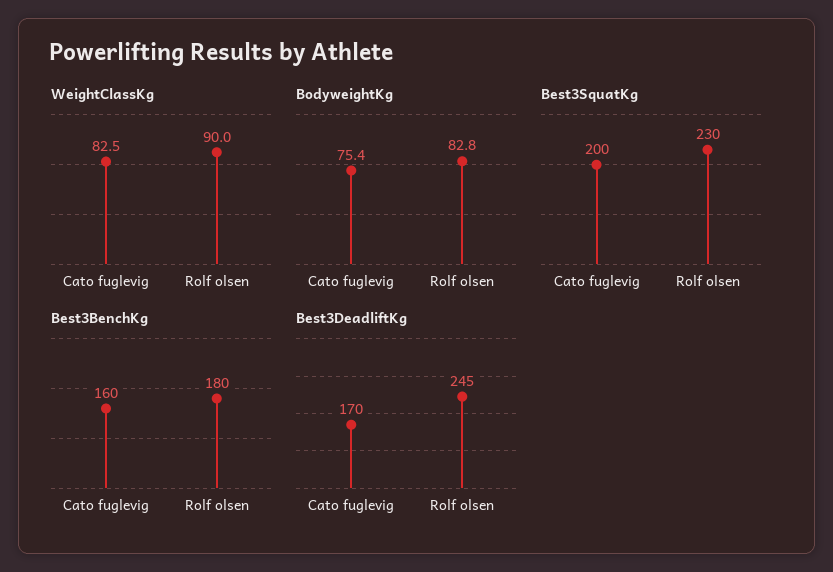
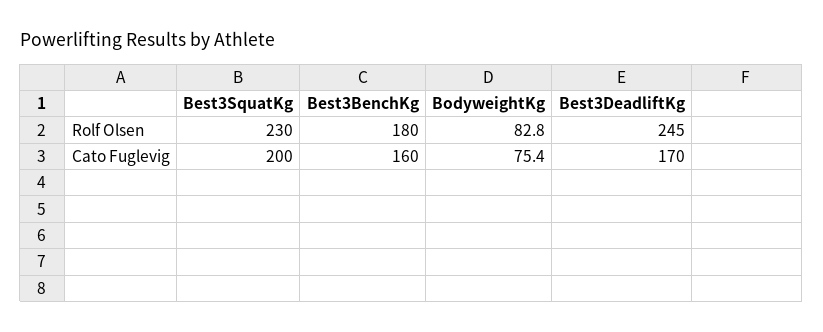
  {
-   "WeightClassKg": {
-     "Cato fuglevig": 82.5,
-     "Rolf olsen": 90
-   },
    "BodyweightKg": {
      "Cato fuglevig": 75.4,
      "Rolf olsen": 82.8
    },
    "Best3SquatKg": {
      "Cato fuglevig": 200,
      "Rolf olsen": 230
    },
    "Best3BenchKg": {
      "Cato fuglevig": 160,
      "Rolf olsen": 180
    },
    "Best3DeadliftKg": {
      "Cato fuglevig": 170,
      "Rolf olsen": 245
    }
  }

